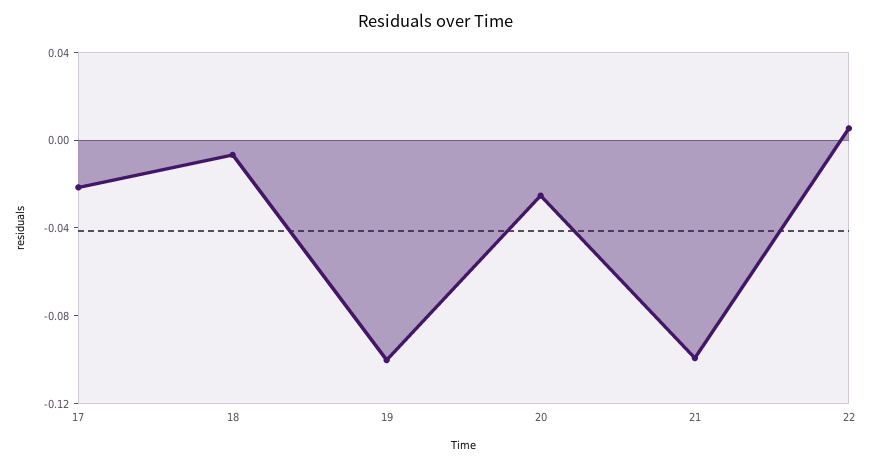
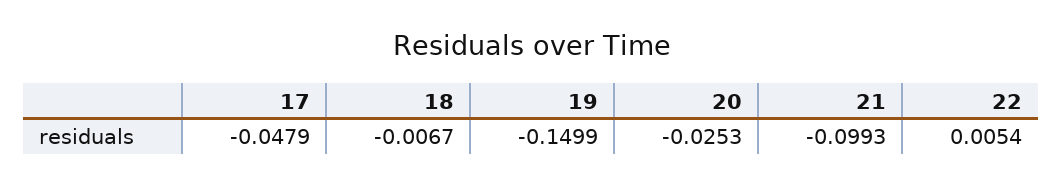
  {
-   "17": -0.02,
+   "17": -0.0479,
    "18": -0.0067,
-   "19": -0.1,
+   "19": -0.1499,
    "20": -0.0253,
    "21": -0.0993,
    "22": 0.0054
  }

